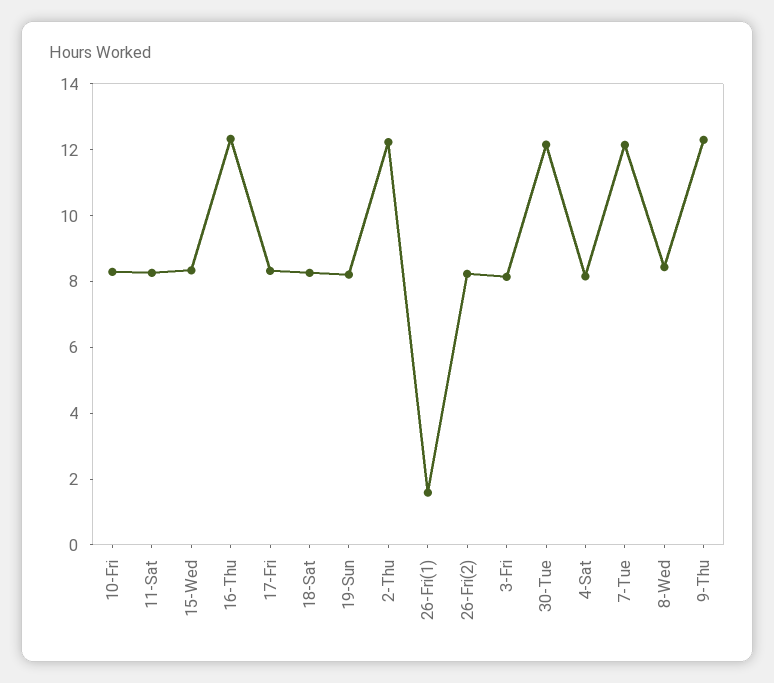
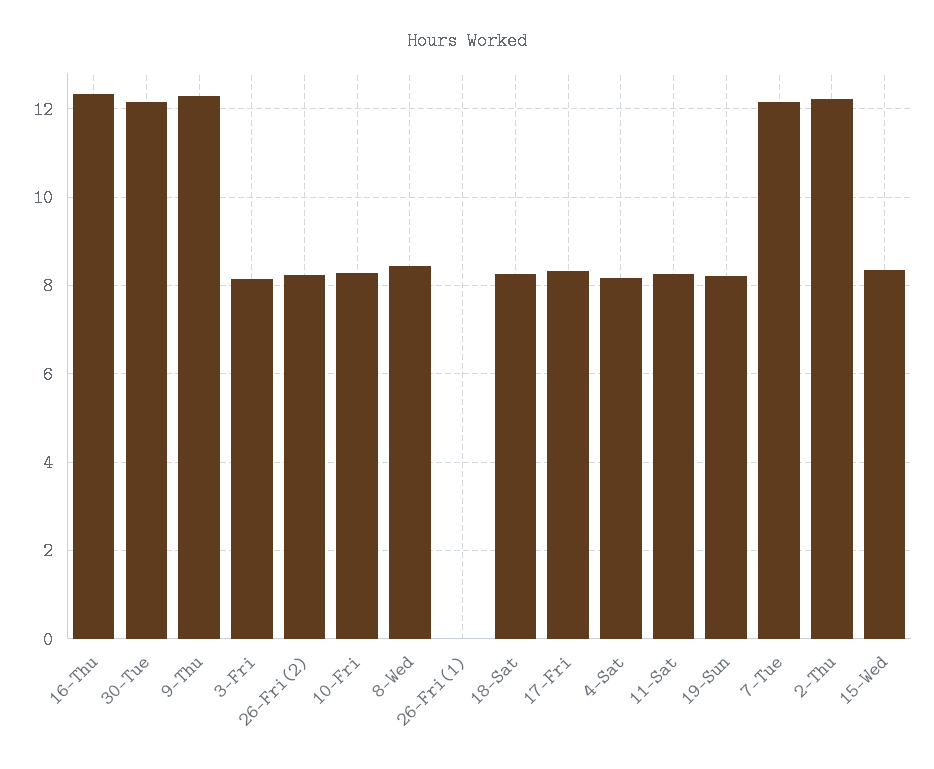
  {
    "10-Fri": 8.2,
    "11-Sat": 8.2,
    "15-Wed": 8.4,
    "16-Thu": 12.4,
    "17-Fri": 8.4,
    "18-Sat": 8.2,
    "19-Sun": 8.2,
    "2-Thu": 12.2,
-   "26-Fri(1)": 1.5,
+   "26-Fri(1)": 0,
    "26-Fri(2)": 8.2,
    "3-Fri": 8.2,
    "30-Tue": 12.2,
    "4-Sat": 8.2,
    "7-Tue": 12.2,
    "8-Wed": 8.4,
    "9-Thu": 12.4
  }

